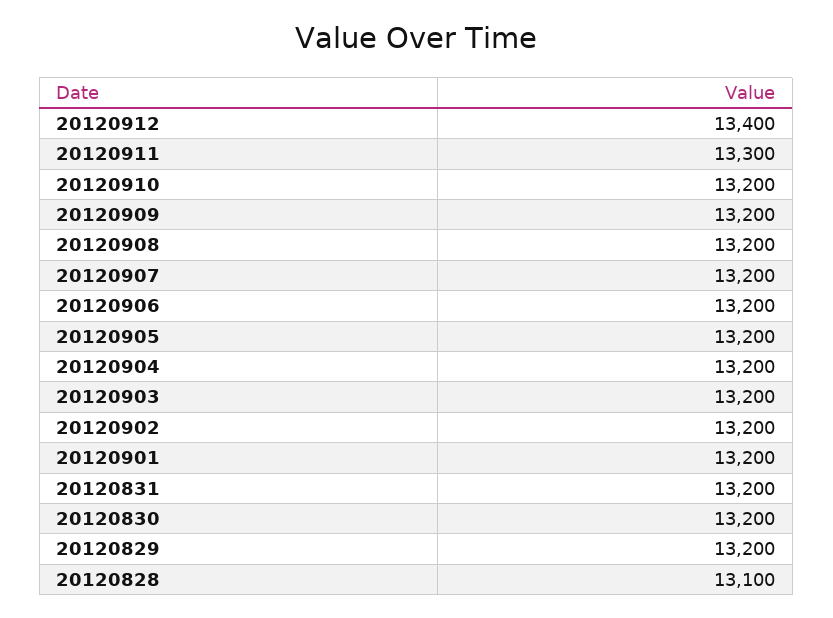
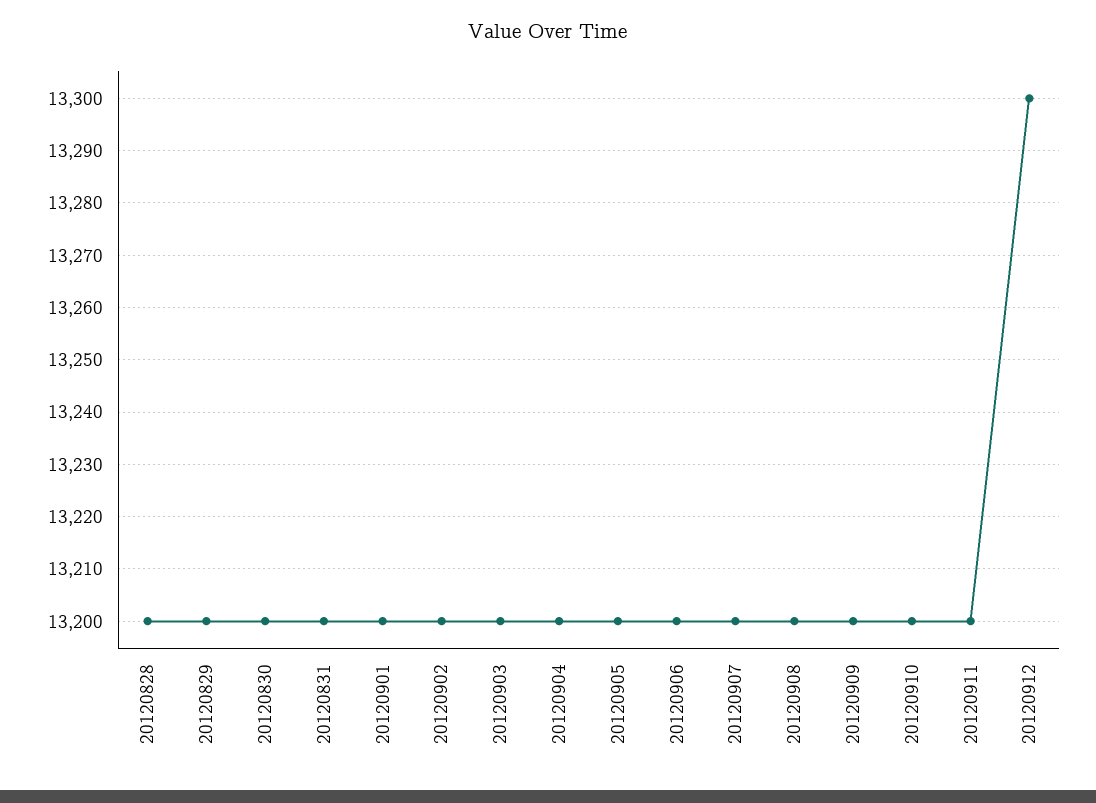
  {
-   "20120912": 13400,
+   "20120912": 13300,
-   "20120911": 13300,
+   "20120911": 13200,
    "20120910": 13200,
    "20120909": 13200,
    "20120908": 13200,
    "20120907": 13200,
    "20120906": 13200,
    "20120905": 13200,
    "20120904": 13200,
    "20120903": 13200,
    "20120902": 13200,
    "20120901": 13200,
    "20120831": 13200,
    "20120830": 13200,
    "20120829": 13200,
-   "20120828": 13100
+   "20120828": 13200
  }

